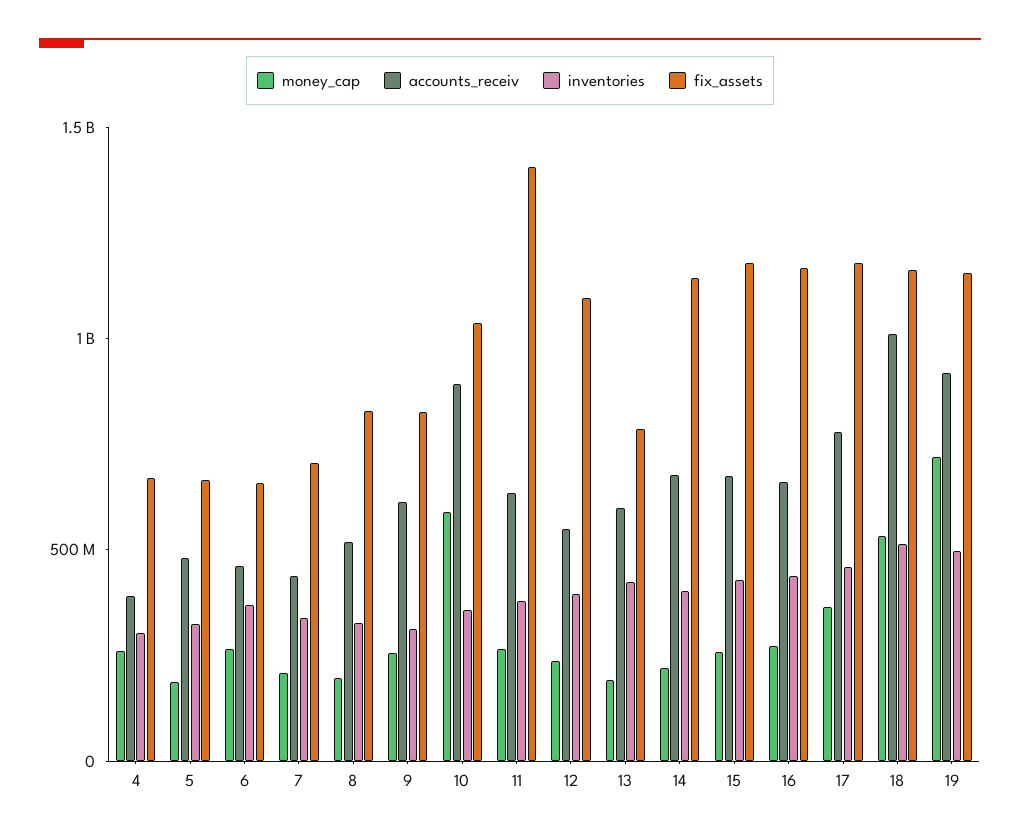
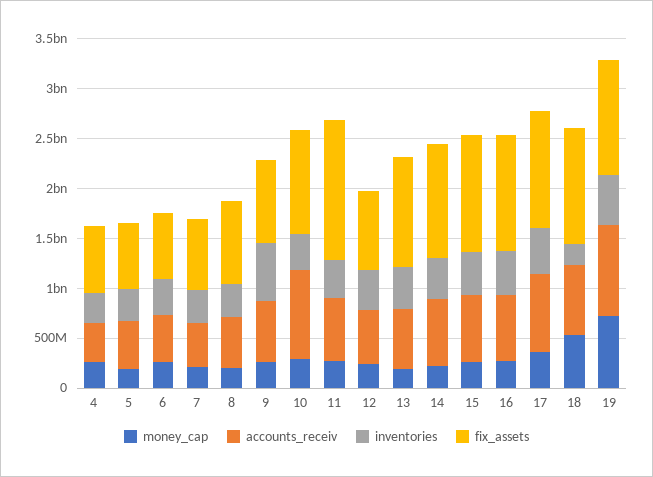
  {
    "money_cap": {
      "4": 300000000,
      "5": 200000000,
      "6": 300000000,
      "7": 200000000,
      "8": 200000000,
      "9": 300000000,
-     "10": 600000000,
+     "10": 300000000,
      "11": 300000000,
      "12": 200000000,
      "13": 200000000,
      "14": 200000000,
      "15": 300000000,
      "16": 300000000,
      "17": 400000000,
      "18": 500000000,
      "19": 700000000
    },
    "accounts_receiv": {
      "4": 400000000,
      "5": 500000000,
      "6": 500000000,
      "7": 400000000,
      "8": 500000000,
      "9": 600000000,
      "10": 900000000,
      "11": 600000000,
      "12": 500000000,
      "13": 600000000,
      "14": 700000000,
      "15": 700000000,
      "16": 700000000,
      "17": 800000000,
-     "18": 1000000000,
+     "18": 700000000,
      "19": 900000000
    },
    "inventories": {
      "4": 300000000,
      "5": 300000000,
      "6": 400000000,
      "7": 300000000,
      "8": 300000000,
-     "9": 300000000,
+     "9": 600000000,
      "10": 400000000,
      "11": 400000000,
      "12": 400000000,
      "13": 400000000,
      "14": 400000000,
      "15": 400000000,
      "16": 400000000,
      "17": 500000000,
-     "18": 500000000,
+     "18": 200000000,
      "19": 500000000
    },
    "fix_assets": {
      "4": 700000000,
      "5": 700000000,
      "6": 700000000,
      "7": 700000000,
      "8": 800000000,
      "9": 800000000,
      "10": 1000000000,
      "11": 1400000000,
-     "12": 1100000000,
+     "12": 800000000,
-     "13": 800000000,
+     "13": 1100000000,
      "14": 1100000000,
      "15": 1200000000,
      "16": 1200000000,
      "17": 1200000000,
      "18": 1200000000,
      "19": 1200000000
    }
  }

